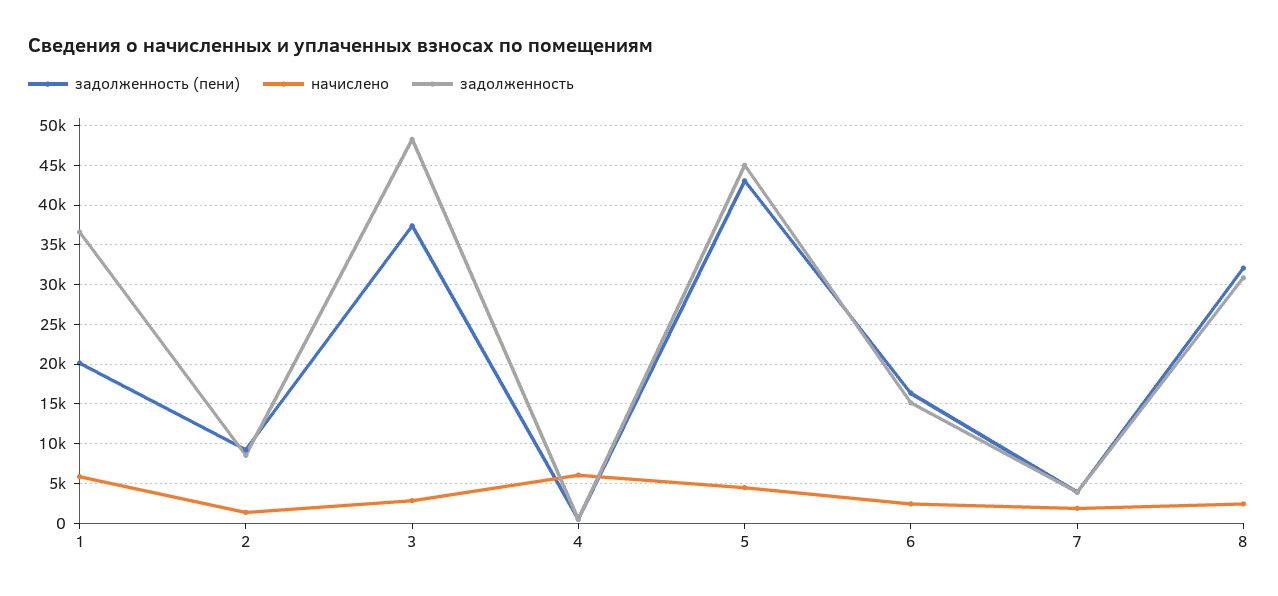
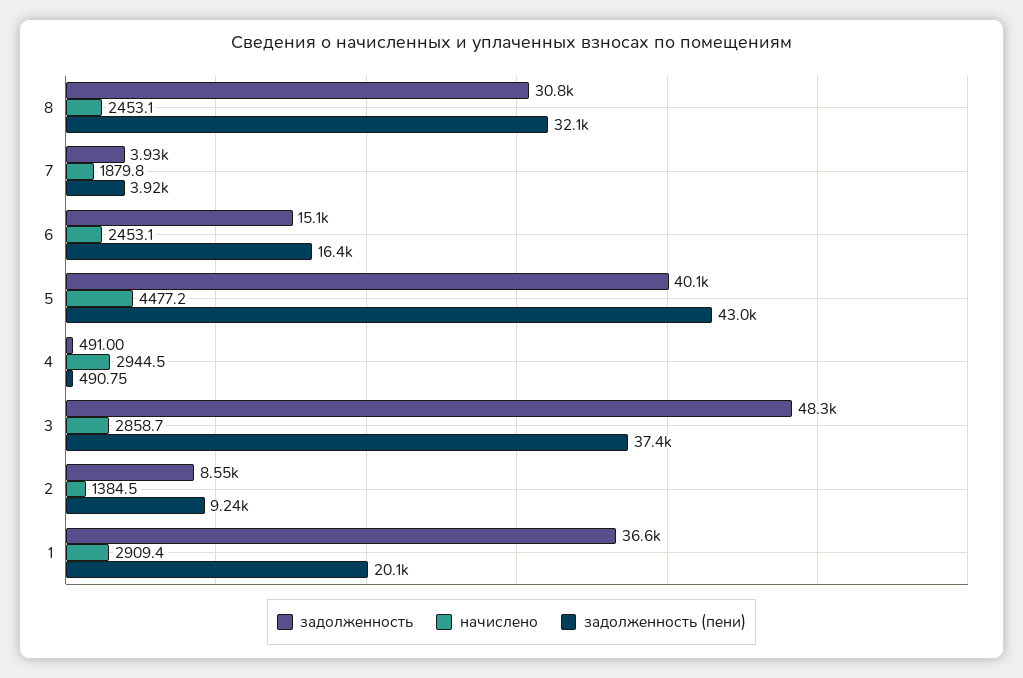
  {
    "задолженность (пени)": {
      "1": 20100,
      "2": 9240,
      "3": 37400,
      "4": 490.75,
      "5": 43000,
      "6": 16400,
      "7": 3920,
      "8": 32100
    },
    "начислено": {
-     "1": 6000,
+     "1": 2909.4,
      "2": 1384.5,
      "3": 2858.7,
-     "4": 6000,
+     "4": 2944.5,
      "5": 4477.2,
      "6": 2453.1,
      "7": 1879.8,
      "8": 2453.1
    },
    "задолженность": {
      "1": 36600,
      "2": 8550,
      "3": 48300,
      "4": 491,
-     "5": 45000,
+     "5": 40100,
      "6": 15100,
      "7": 3930,
      "8": 30800
    }
  }

